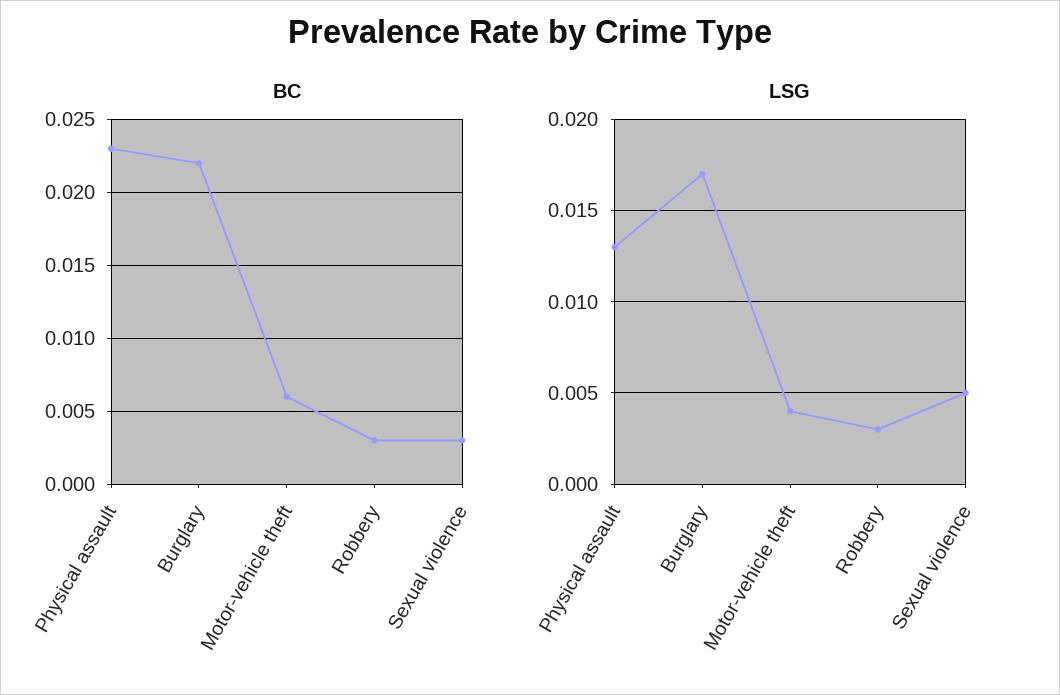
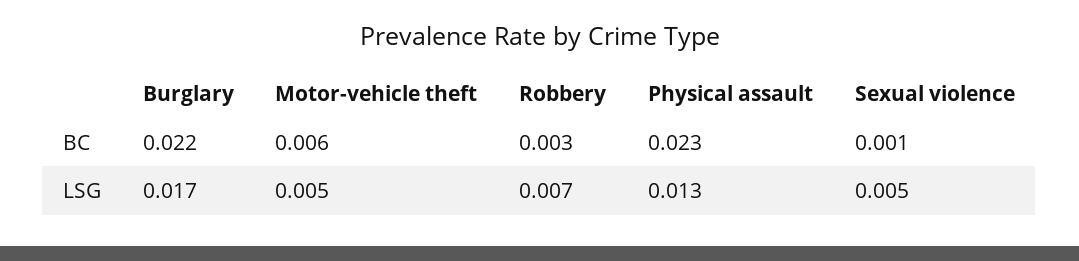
  {
    "BC": {
      "Physical assault": 0.023,
      "Burglary": 0.022,
      "Motor-vehicle theft": 0.006,
      "Robbery": 0.003,
-     "Sexual violence": 0.003
+     "Sexual violence": 0.001
    },
    "LSG": {
      "Physical assault": 0.013,
      "Burglary": 0.017,
-     "Motor-vehicle theft": 0.004,
+     "Motor-vehicle theft": 0.005,
-     "Robbery": 0.003,
+     "Robbery": 0.007,
      "Sexual violence": 0.005
    }
  }

